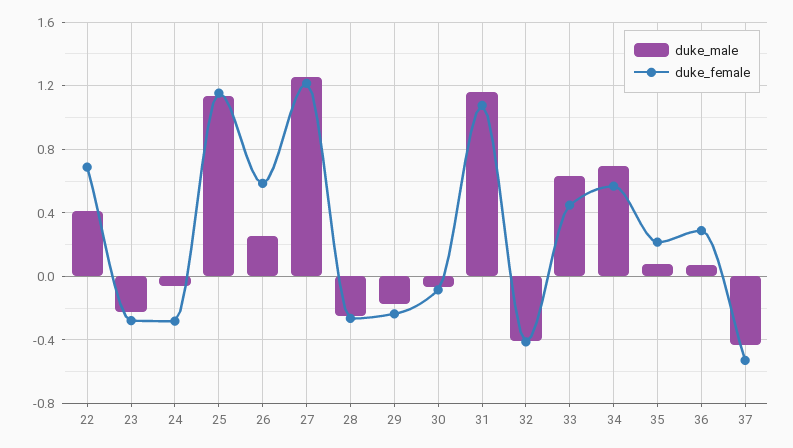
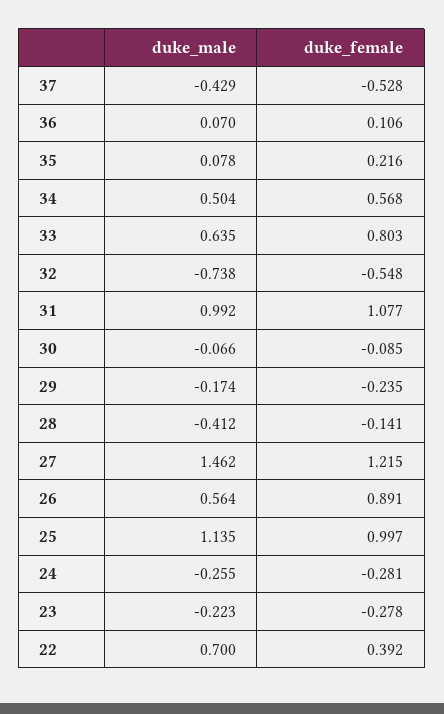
  {
    "duke_male": {
-     "22": 0.4,
+     "22": 0.7,
      "23": -0.223,
-     "24": -0.05,
+     "24": -0.255,
      "25": 1.135,
-     "26": 0.25,
+     "26": 0.564,
-     "27": 1.25,
+     "27": 1.462,
-     "28": -0.25,
+     "28": -0.412,
      "29": -0.174,
      "30": -0.066,
-     "31": 1.15,
+     "31": 0.992,
-     "32": -0.4,
+     "32": -0.738,
      "33": 0.635,
-     "34": 0.7,
+     "34": 0.504,
      "35": 0.078,
      "36": 0.07,
      "37": -0.429
    },
    "duke_female": {
-     "22": 0.7,
+     "22": 0.392,
      "23": -0.278,
      "24": -0.281,
-     "25": 1.15,
+     "25": 0.997,
-     "26": 0.6,
+     "26": 0.891,
      "27": 1.215,
-     "28": -0.25,
+     "28": -0.141,
      "29": -0.235,
      "30": -0.085,
      "31": 1.077,
-     "32": -0.4,
+     "32": -0.548,
-     "33": 0.45,
+     "33": 0.803,
      "34": 0.568,
      "35": 0.216,
-     "36": 0.3,
+     "36": 0.106,
      "37": -0.528
    }
  }

